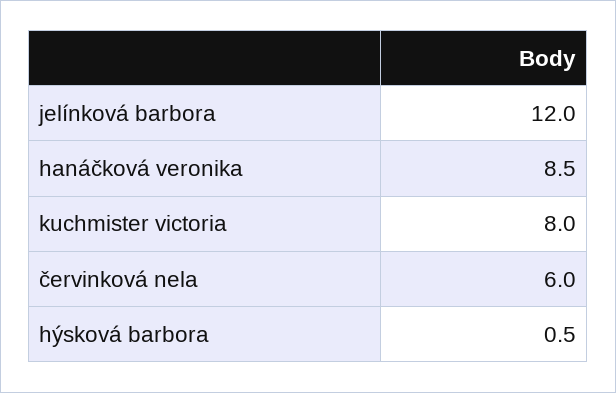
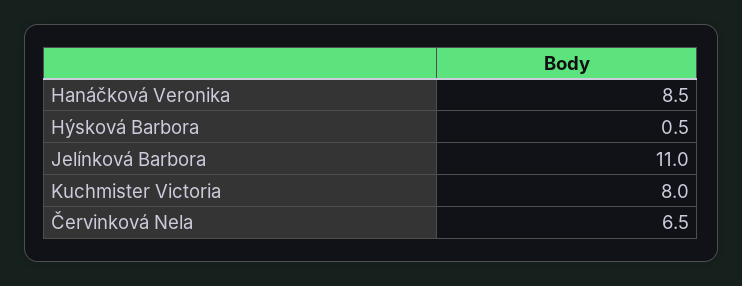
  {
-   "jelínková barbora": 12,
+   "jelínková barbora": 11,
    "hanáčková veronika": 8.5,
    "kuchmister victoria": 8,
-   "červinková nela": 6,
+   "červinková nela": 6.5,
    "hýsková barbora": 0.5
  }

